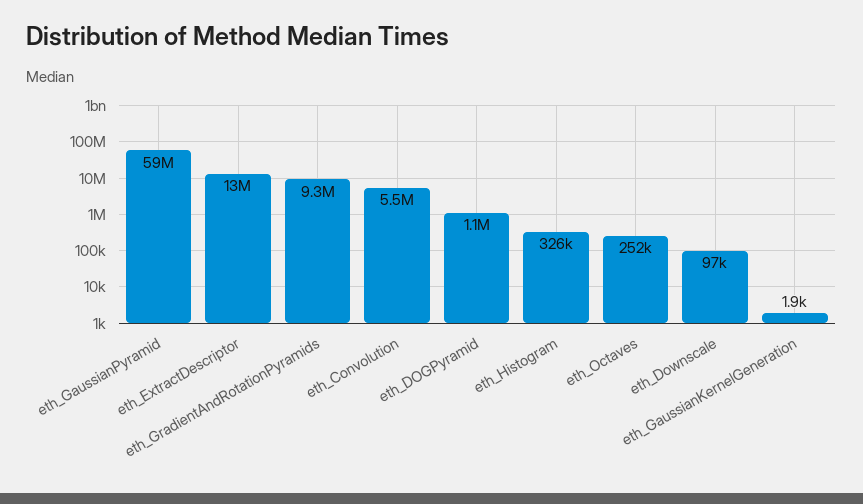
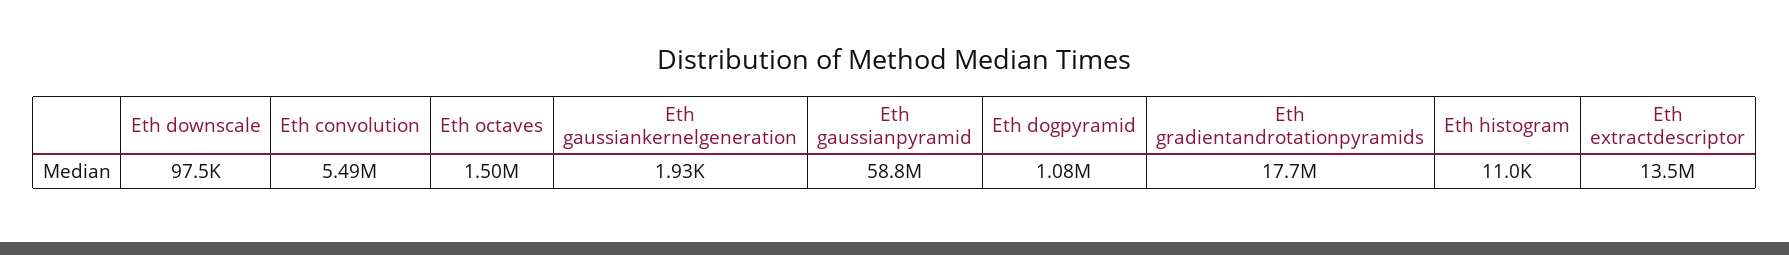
  {
    "eth_GaussianPyramid": 58800000,
    "eth_ExtractDescriptor": 13500000,
-   "eth_GradientAndRotationPyramids": 9300000,
+   "eth_GradientAndRotationPyramids": 17700000,
    "eth_Convolution": 5490000,
    "eth_DOGPyramid": 1080000,
-   "eth_Histogram": 326000,
+   "eth_Histogram": 11000,
-   "eth_Octaves": 252000,
+   "eth_Octaves": 1500000,
    "eth_Downscale": 97500,
    "eth_GaussianKernelGeneration": 1930
  }

